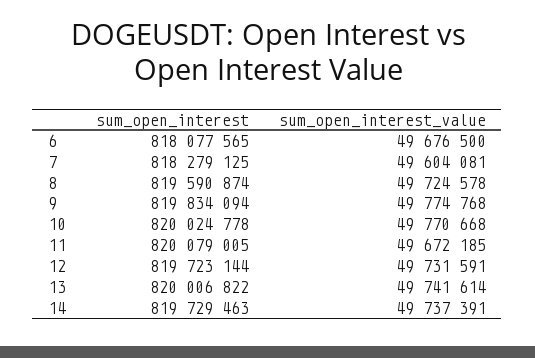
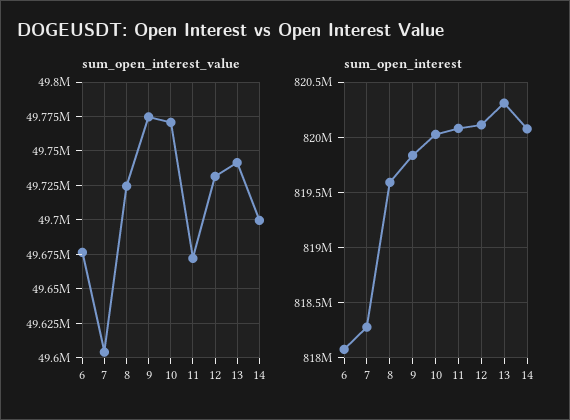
  {
    "sum_open_interest": {
      "6": 818077565,
      "7": 818279125,
      "8": 819590874,
      "9": 819834094,
      "10": 820024778,
      "11": 820079005,
-     "12": 819723144,
+     "12": 820100000,
-     "13": 820006822,
+     "13": 820300000,
-     "14": 819729463
+     "14": 820100000
    },
    "sum_open_interest_value": {
      "6": 49676500,
      "7": 49604081,
      "8": 49724578,
      "9": 49774768,
      "10": 49770668,
      "11": 49672185,
      "12": 49731591,
      "13": 49741614,
-     "14": 49737391
+     "14": 49700000
    }
  }

